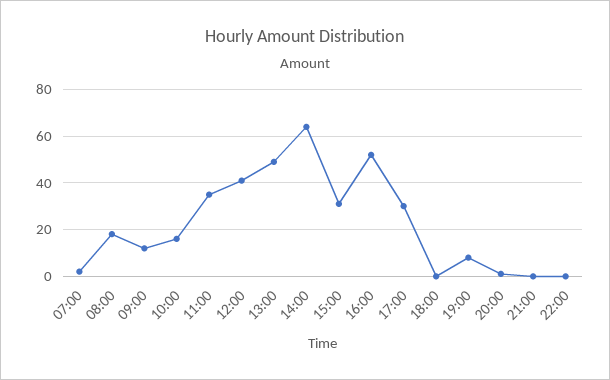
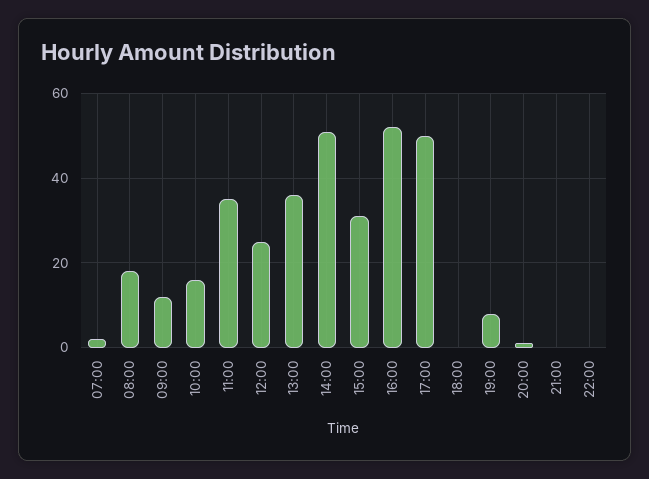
  {
    "07:00": 0,
    "08:00": 20,
    "09:00": 10,
    "10:00": 15,
    "11:00": 35,
-   "12:00": 40,
+   "12:00": 25,
-   "13:00": 50,
+   "13:00": 35,
-   "14:00": 65,
+   "14:00": 50,
    "15:00": 30,
    "16:00": 50,
-   "17:00": 30,
+   "17:00": 50,
    "18:00": 0,
    "19:00": 10,
    "20:00": 0,
    "21:00": 0,
    "22:00": 0
  }

